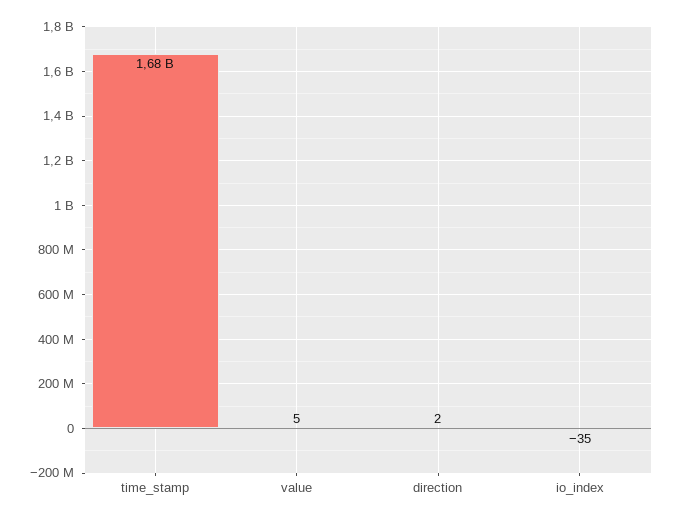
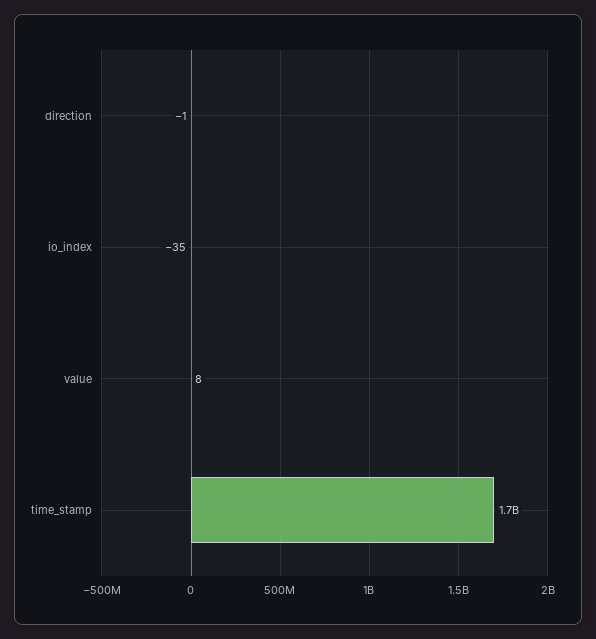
  {
    "time_stamp": 1680000000,
-   "value": 5,
+   "value": 8,
-   "direction": 2,
+   "direction": -1,
    "io_index": -35
  }

